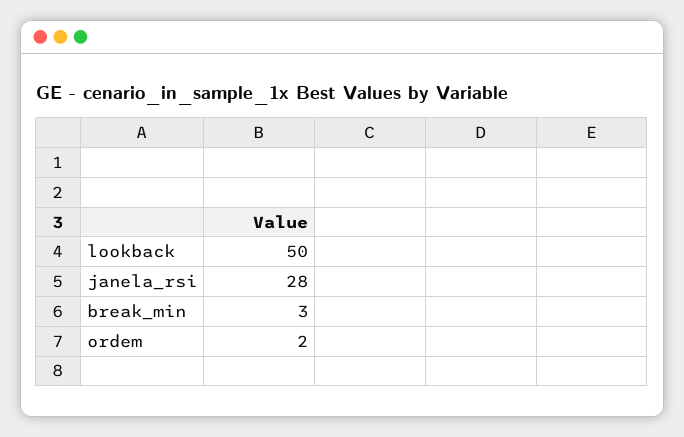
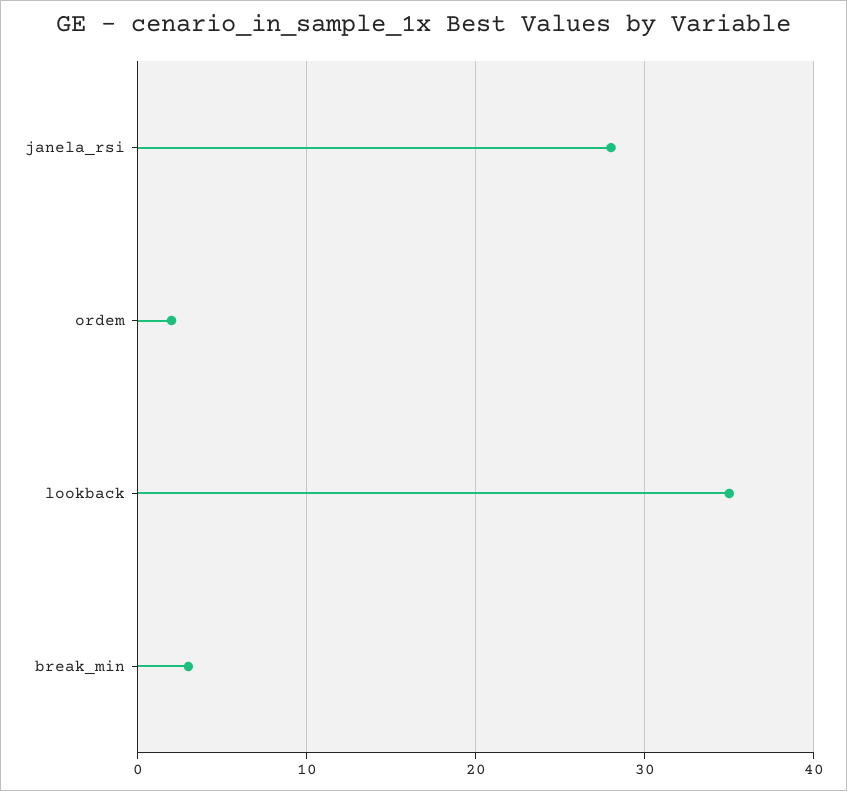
  {
-   "lookback": 50,
+   "lookback": 35,
    "janela_rsi": 28,
    "break_min": 3,
    "ordem": 2
  }

